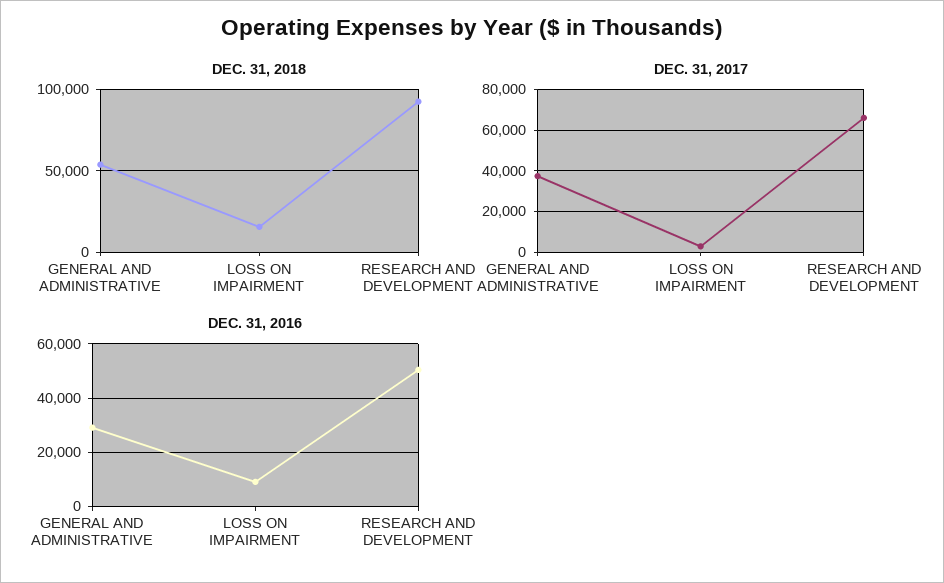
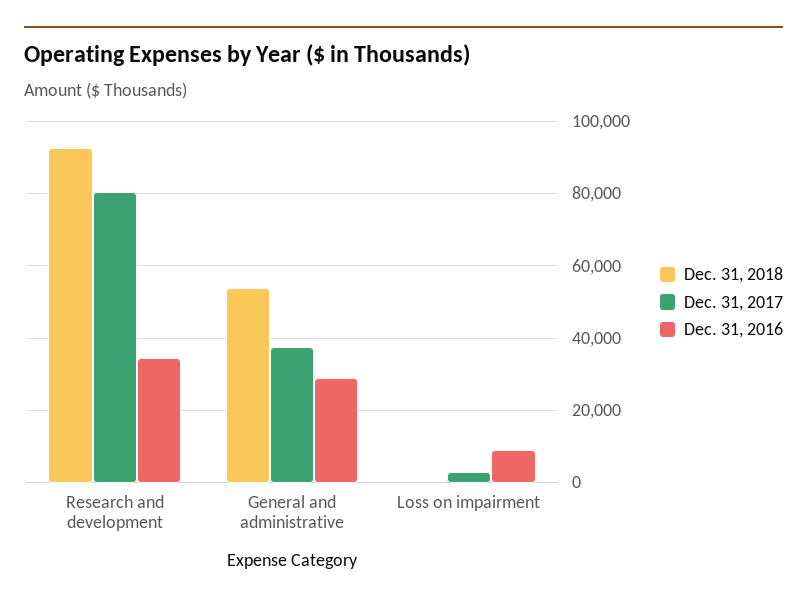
  {
    "DEC. 31, 2018": {
      "GENERAL AND ADMINISTRATIVE": 54000,
-     "LOSS ON IMPAIRMENT": 15000,
+     "LOSS ON IMPAIRMENT": 0,
      "RESEARCH AND DEVELOPMENT": 92000
    },
    "DEC. 31, 2017": {
      "GENERAL AND ADMINISTRATIVE": 38000,
      "LOSS ON IMPAIRMENT": 2000,
-     "RESEARCH AND DEVELOPMENT": 65000
+     "RESEARCH AND DEVELOPMENT": 80000
    },
    "DEC. 31, 2016": {
      "GENERAL AND ADMINISTRATIVE": 30000,
      "LOSS ON IMPAIRMENT": 10000,
-     "RESEARCH AND DEVELOPMENT": 50000
+     "RESEARCH AND DEVELOPMENT": 34000
    }
  }

